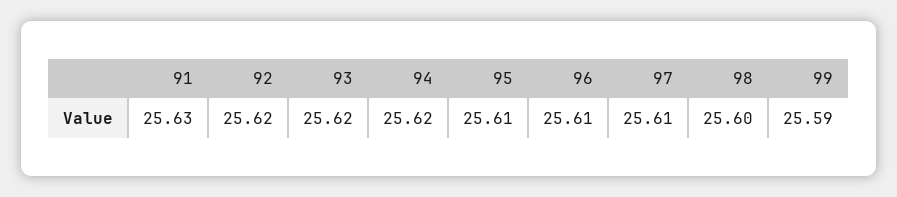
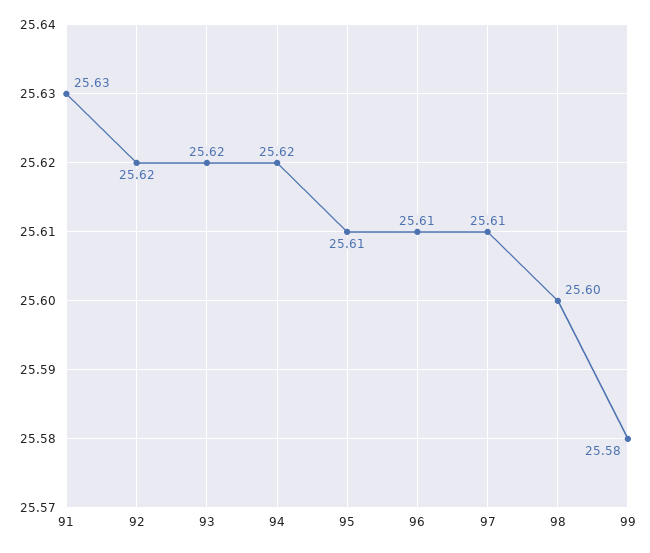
  {
    "91": 25.63,
    "92": 25.62,
    "93": 25.62,
    "94": 25.62,
    "95": 25.61,
    "96": 25.61,
    "97": 25.61,
    "98": 25.6,
-   "99": 25.59
+   "99": 25.58
  }

